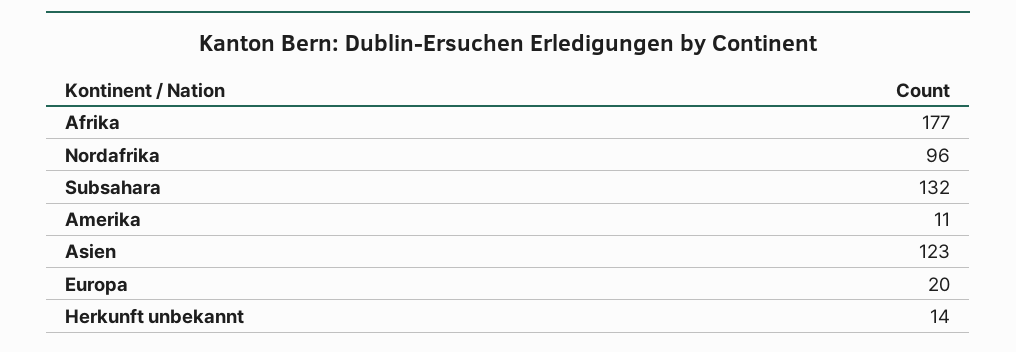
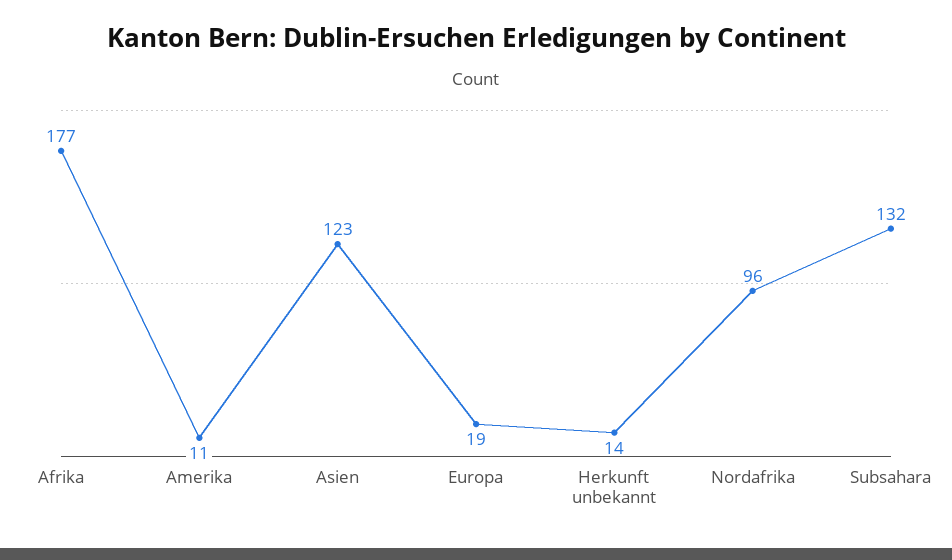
  {
    "Afrika": 177,
    "Nordafrika": 96,
    "Subsahara": 132,
    "Amerika": 11,
    "Asien": 123,
-   "Europa": 20,
+   "Europa": 19,
    "Herkunft unbekannt": 14
  }

